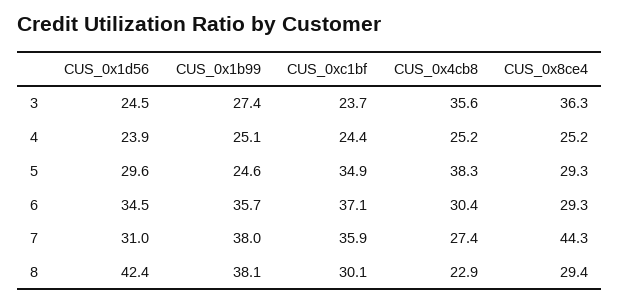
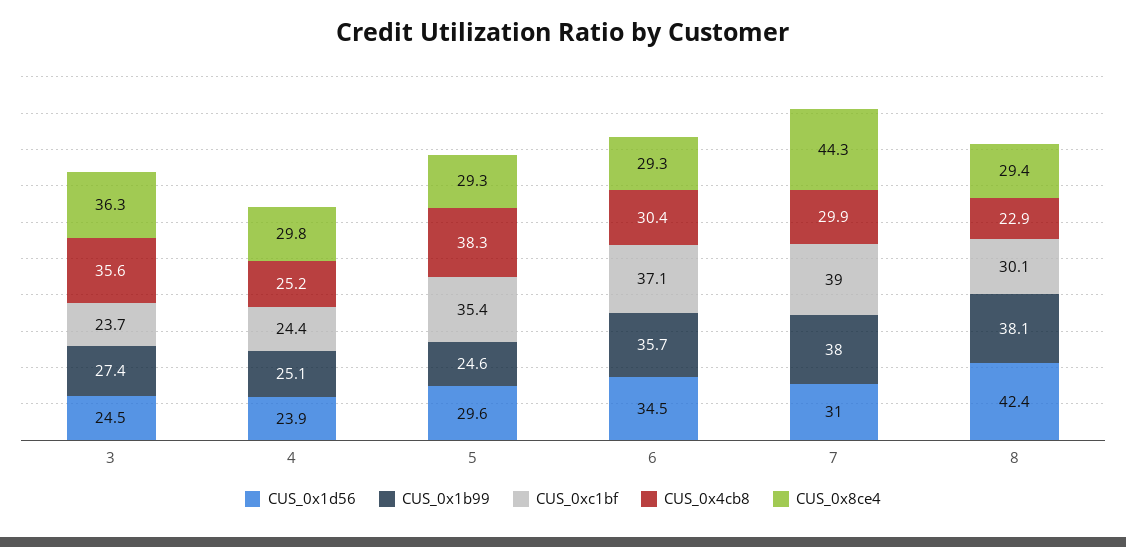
  {
    "CUS_0x1d56": {
      "3": 24.5,
      "4": 23.9,
      "5": 29.6,
      "6": 34.5,
      "7": 31,
      "8": 42.4
    },
    "CUS_0x1b99": {
      "3": 27.4,
      "4": 25.1,
      "5": 24.6,
      "6": 35.7,
      "7": 38,
      "8": 38.1
    },
    "CUS_0xc1bf": {
      "3": 23.7,
      "4": 24.4,
-     "5": 34.9,
+     "5": 35.4,
      "6": 37.1,
-     "7": 35.9,
+     "7": 39,
      "8": 30.1
    },
    "CUS_0x4cb8": {
      "3": 35.6,
      "4": 25.2,
      "5": 38.3,
      "6": 30.4,
-     "7": 27.4,
+     "7": 29.9,
      "8": 22.9
    },
    "CUS_0x8ce4": {
      "3": 36.3,
-     "4": 25.2,
+     "4": 29.8,
      "5": 29.3,
      "6": 29.3,
      "7": 44.3,
      "8": 29.4
    }
  }

